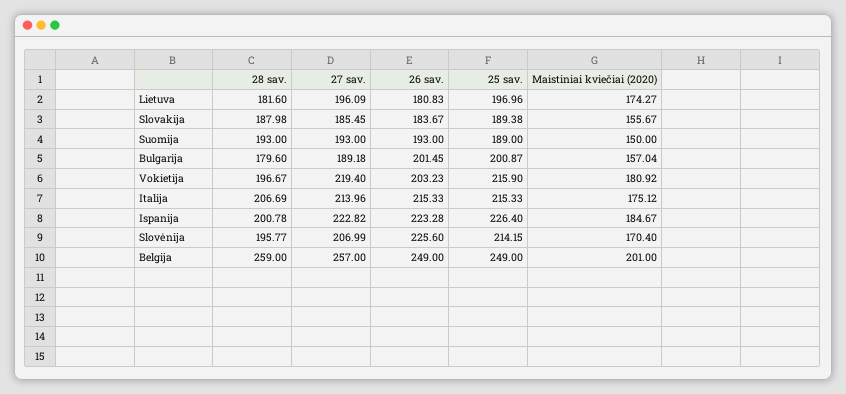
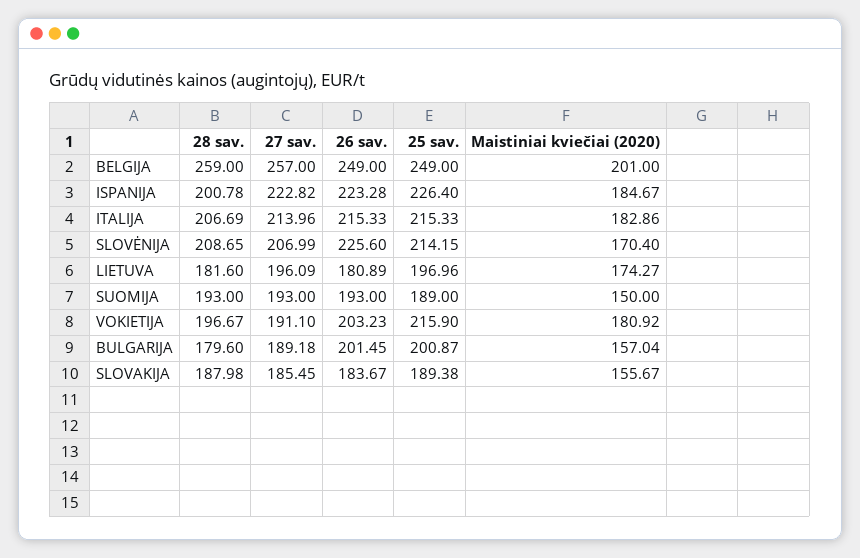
  {
    "28 sav.": {
      "Lietuva": 181.6,
      "Slovakija": 187.98,
      "Suomija": 193,
      "Bulgarija": 179.6,
      "Vokietija": 196.67,
      "Italija": 206.69,
      "Ispanija": 200.78,
-     "Slovėnija": 195.77,
+     "Slovėnija": 208.65,
      "Belgija": 259
    },
    "27 sav.": {
      "Lietuva": 196.09,
      "Slovakija": 185.45,
      "Suomija": 193,
      "Bulgarija": 189.18,
-     "Vokietija": 219.4,
+     "Vokietija": 191.1,
      "Italija": 213.96,
      "Ispanija": 222.82,
      "Slovėnija": 206.99,
      "Belgija": 257
    },
    "26 sav.": {
-     "Lietuva": 180.83,
+     "Lietuva": 180.89,
      "Slovakija": 183.67,
      "Suomija": 193,
      "Bulgarija": 201.45,
      "Vokietija": 203.23,
      "Italija": 215.33,
      "Ispanija": 223.28,
      "Slovėnija": 225.6,
      "Belgija": 249
    },
    "25 sav.": {
      "Lietuva": 196.96,
      "Slovakija": 189.38,
      "Suomija": 189,
      "Bulgarija": 200.87,
      "Vokietija": 215.9,
      "Italija": 215.33,
      "Ispanija": 226.4,
      "Slovėnija": 214.15,
      "Belgija": 249
    },
    "Maistiniai kviečiai (2020)": {
      "Lietuva": 174.27,
      "Slovakija": 155.67,
      "Suomija": 150,
      "Bulgarija": 157.04,
      "Vokietija": 180.92,
-     "Italija": 175.12,
+     "Italija": 182.86,
      "Ispanija": 184.67,
      "Slovėnija": 170.4,
      "Belgija": 201
    }
  }

